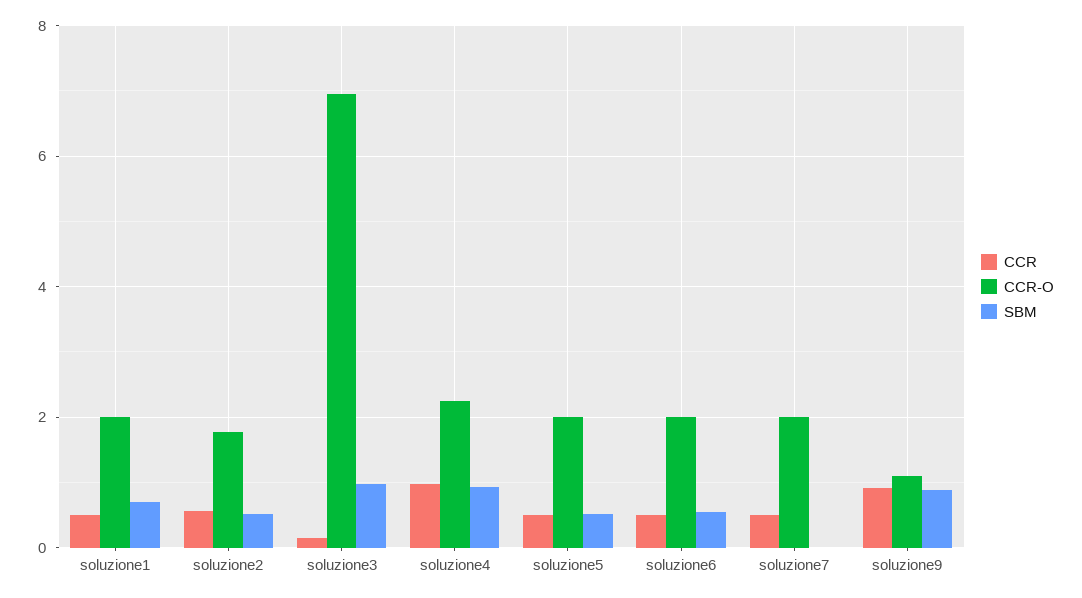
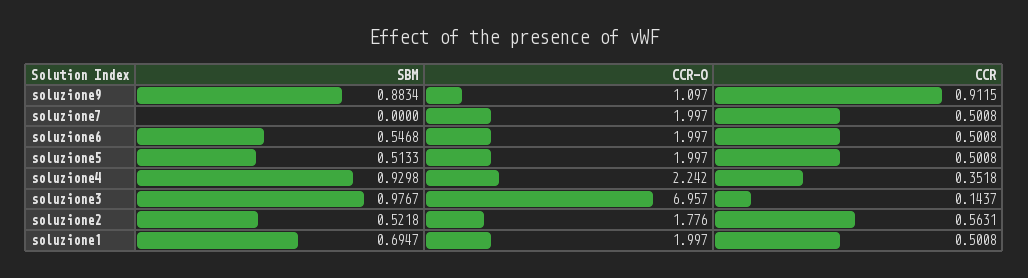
  {
    "CCR": {
      "soluzione1": 0.5008,
      "soluzione2": 0.5631,
      "soluzione3": 0.1437,
-     "soluzione4": 1,
+     "soluzione4": 0.3518,
      "soluzione5": 0.5008,
      "soluzione6": 0.5008,
      "soluzione7": 0.5008,
      "soluzione9": 0.9115
    },
    "CCR-O": {
      "soluzione1": 1.997,
      "soluzione2": 1.776,
      "soluzione3": 6.957,
      "soluzione4": 2.242,
      "soluzione5": 1.997,
      "soluzione6": 1.997,
      "soluzione7": 1.997,
      "soluzione9": 1.097
    },
    "SBM": {
      "soluzione1": 0.6947,
      "soluzione2": 0.5218,
      "soluzione3": 0.9767,
      "soluzione4": 0.9298,
      "soluzione5": 0.5133,
      "soluzione6": 0.5468,
      "soluzione7": 0,
      "soluzione9": 0.8834
    }
  }

